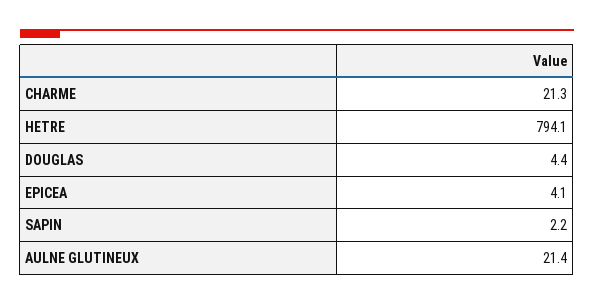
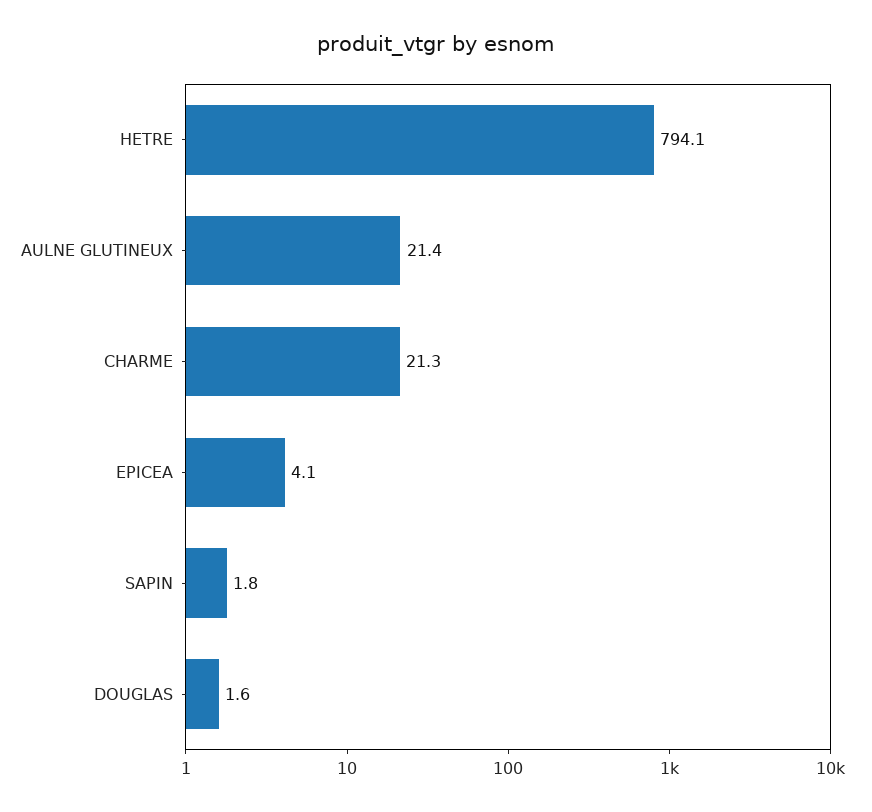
  {
    "CHARME": 21.3,
    "HETRE": 794.1,
-   "DOUGLAS": 4.4,
+   "DOUGLAS": 1.6,
    "EPICEA": 4.1,
-   "SAPIN": 2.2,
+   "SAPIN": 1.8,
    "AULNE GLUTINEUX": 21.4
  }

